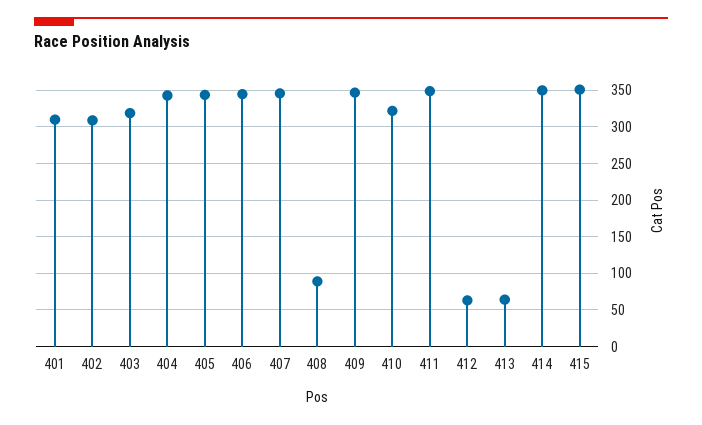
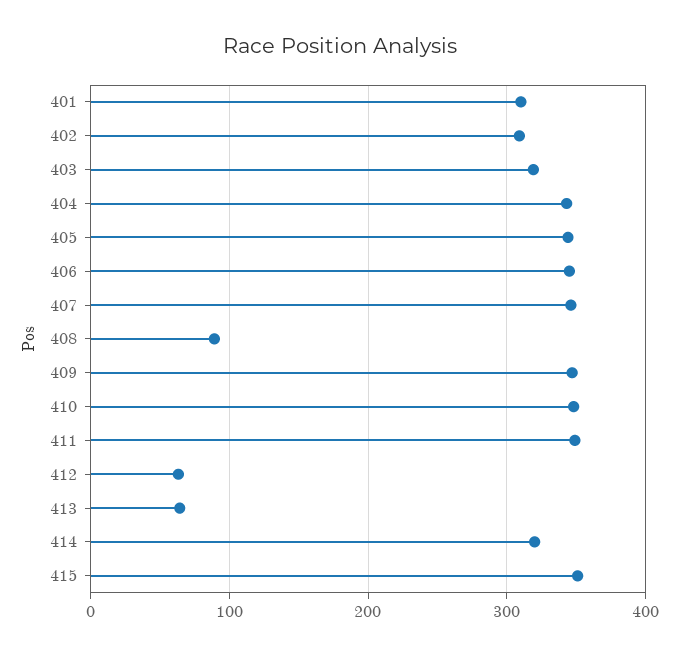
  {
    "401": 310,
    "402": 310,
    "403": 320,
    "404": 340,
    "405": 340,
    "406": 350,
    "407": 350,
    "408": 90,
    "409": 350,
-   "410": 320,
+   "410": 350,
    "411": 350,
    "412": 60,
    "413": 60,
-   "414": 350,
+   "414": 320,
    "415": 350
  }

